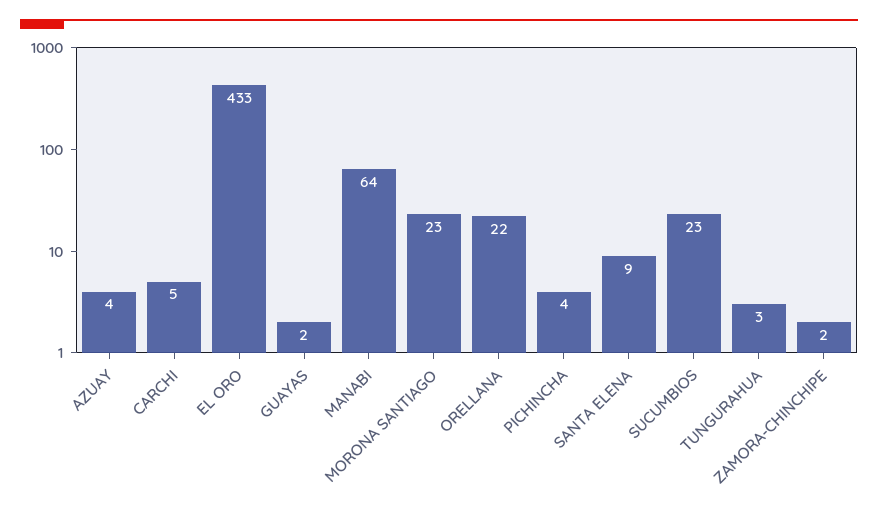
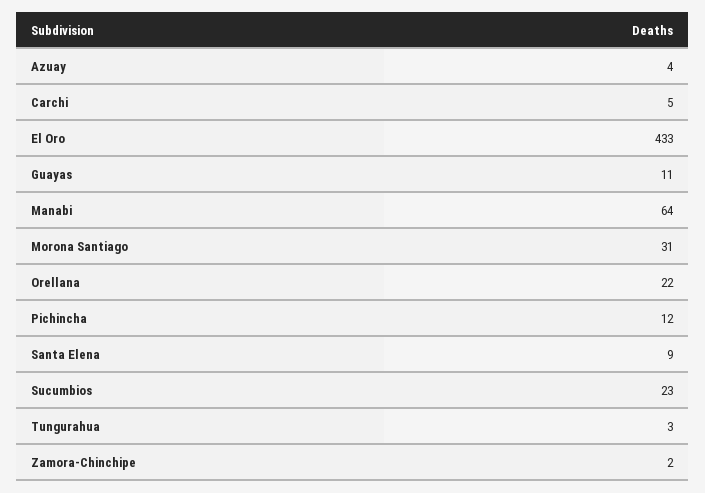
  {
    "AZUAY": 4,
    "CARCHI": 5,
    "EL ORO": 433,
-   "GUAYAS": 2,
+   "GUAYAS": 11,
    "MANABI": 64,
-   "MORONA SANTIAGO": 23,
+   "MORONA SANTIAGO": 31,
    "ORELLANA": 22,
-   "PICHINCHA": 4,
+   "PICHINCHA": 12,
    "SANTA ELENA": 9,
    "SUCUMBIOS": 23,
    "TUNGURAHUA": 3,
    "ZAMORA-CHINCHIPE": 2
  }

